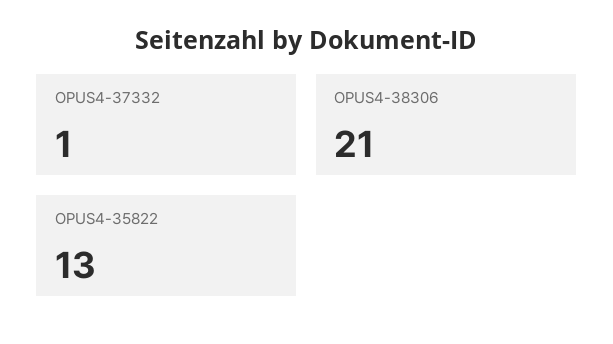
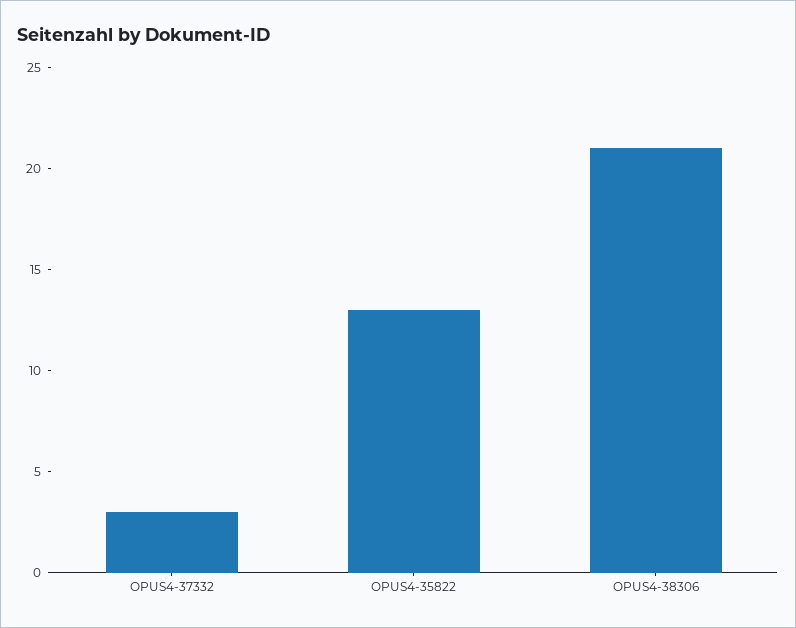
  {
-   "OPUS4-37332": 1,
+   "OPUS4-37332": 3,
    "OPUS4-38306": 21,
    "OPUS4-35822": 13
  }

